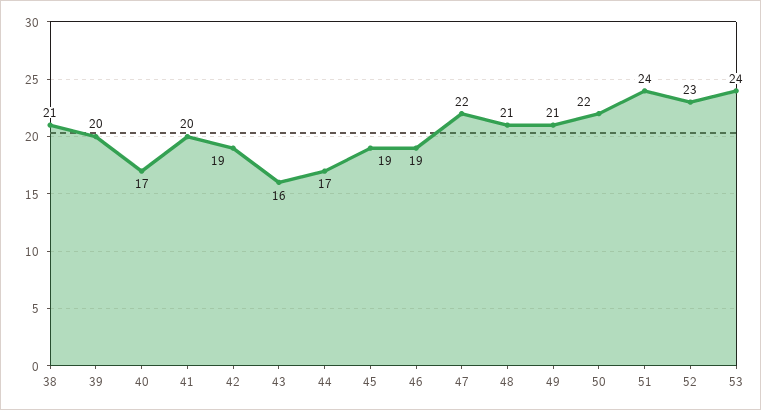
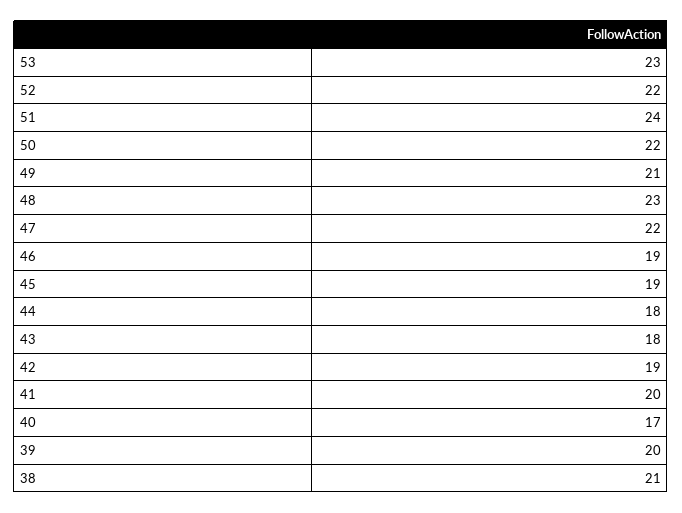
  {
    "38": 21,
    "39": 20,
    "40": 17,
    "41": 20,
    "42": 19,
-   "43": 16,
+   "43": 18,
-   "44": 17,
+   "44": 18,
    "45": 19,
    "46": 19,
    "47": 22,
-   "48": 21,
+   "48": 23,
    "49": 21,
    "50": 22,
    "51": 24,
-   "52": 23,
+   "52": 22,
-   "53": 24
+   "53": 23
  }

